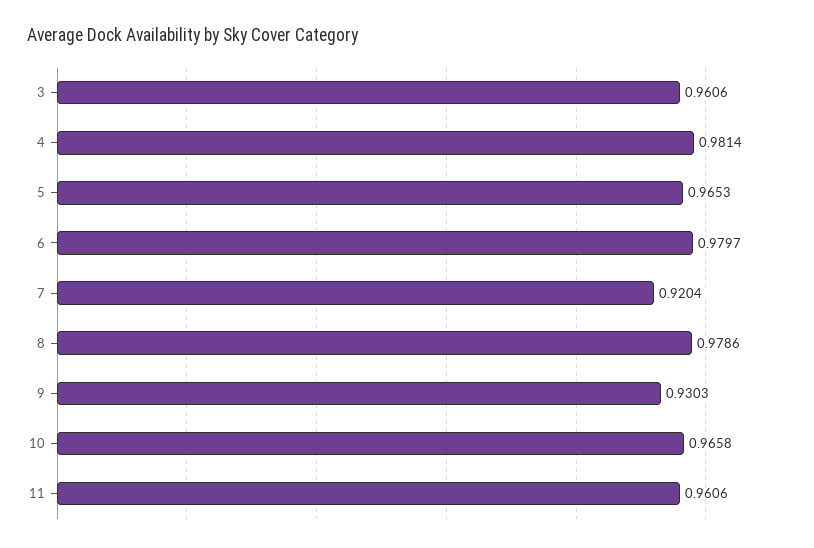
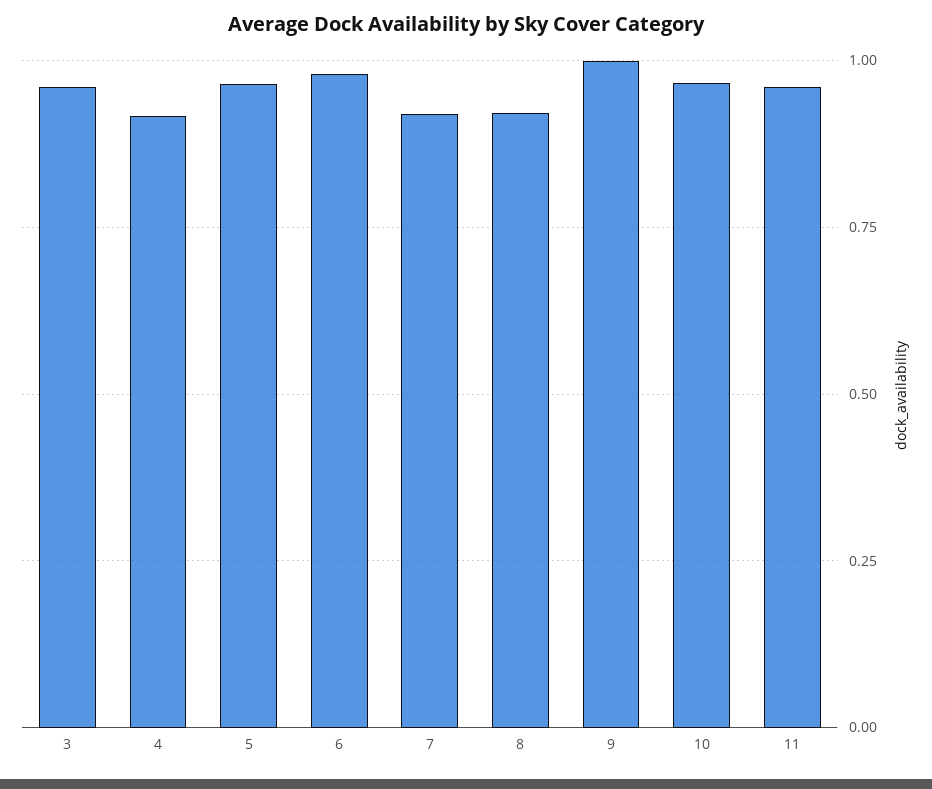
  {
    "3": 0.9606,
-   "4": 0.9814,
+   "4": 0.925,
    "5": 0.9653,
    "6": 0.9797,
    "7": 0.9204,
-   "8": 0.9786,
+   "8": 0.925,
-   "9": 0.9303,
+   "9": 1,
    "10": 0.9658,
    "11": 0.9606
  }

